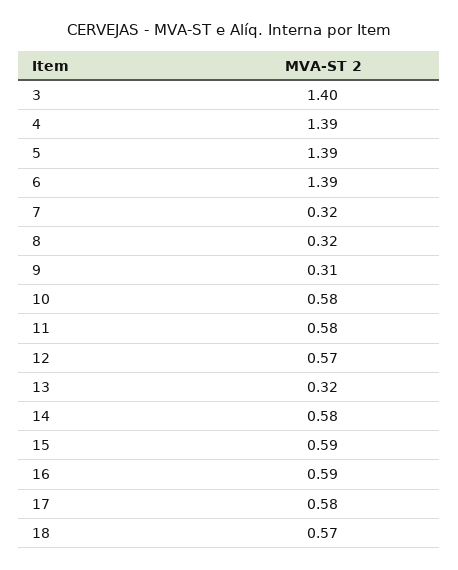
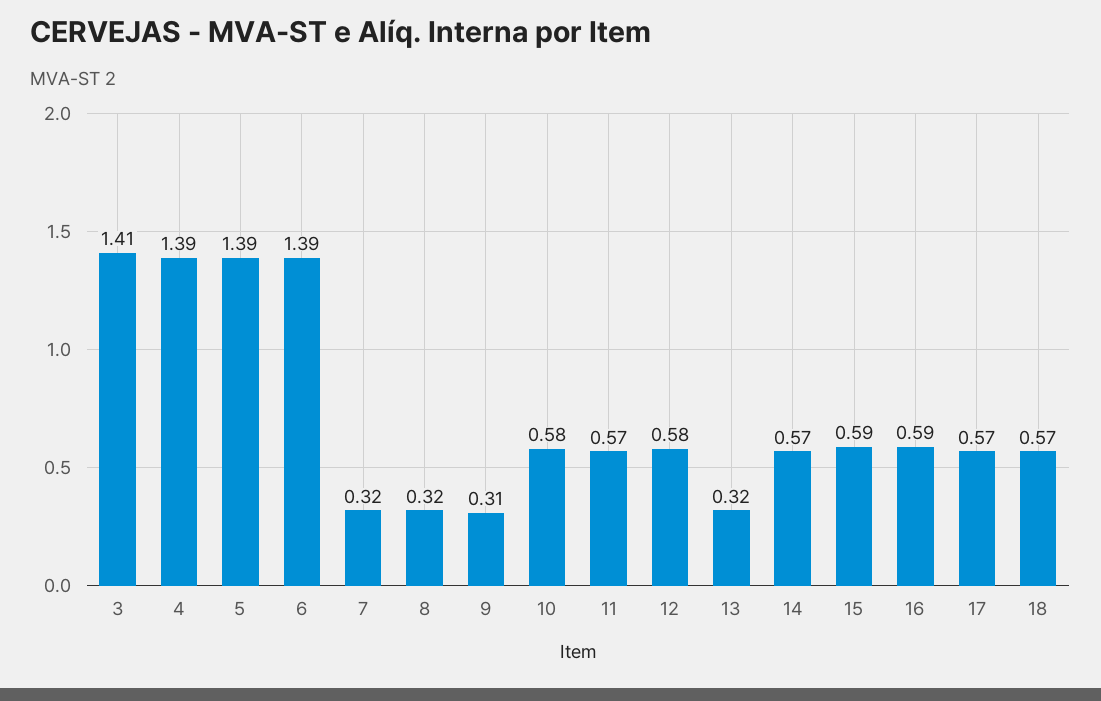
  {
-   "3": 1.4,
+   "3": 1.41,
    "4": 1.39,
    "5": 1.39,
    "6": 1.39,
    "7": 0.32,
    "8": 0.32,
    "9": 0.31,
    "10": 0.58,
-   "11": 0.58,
+   "11": 0.57,
-   "12": 0.57,
+   "12": 0.58,
    "13": 0.32,
-   "14": 0.58,
+   "14": 0.57,
    "15": 0.59,
    "16": 0.59,
-   "17": 0.58,
+   "17": 0.57,
    "18": 0.57
  }

